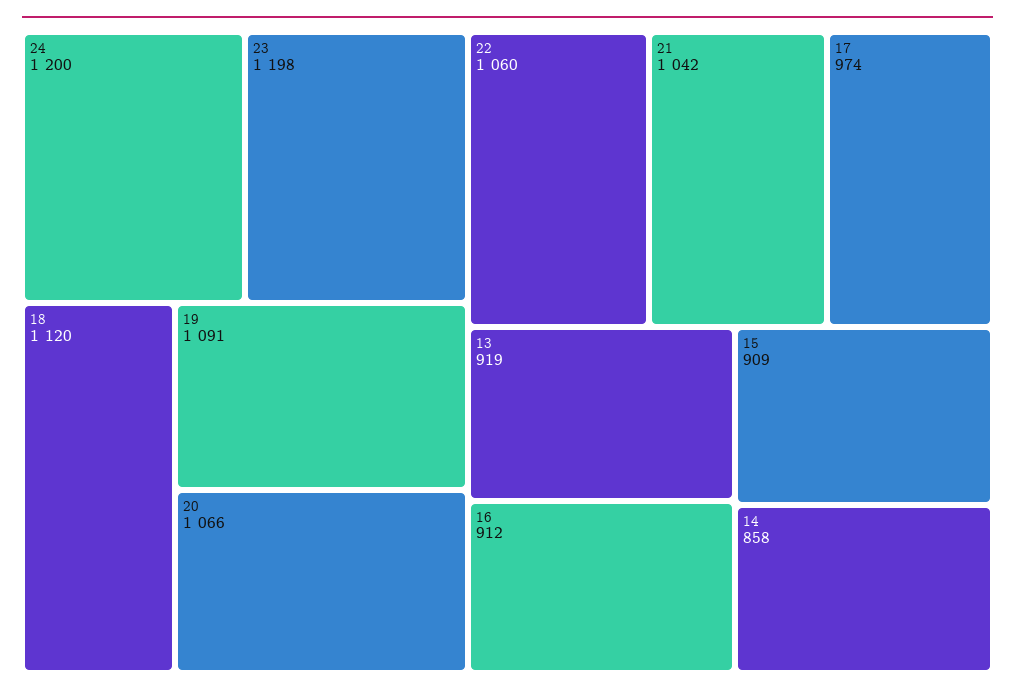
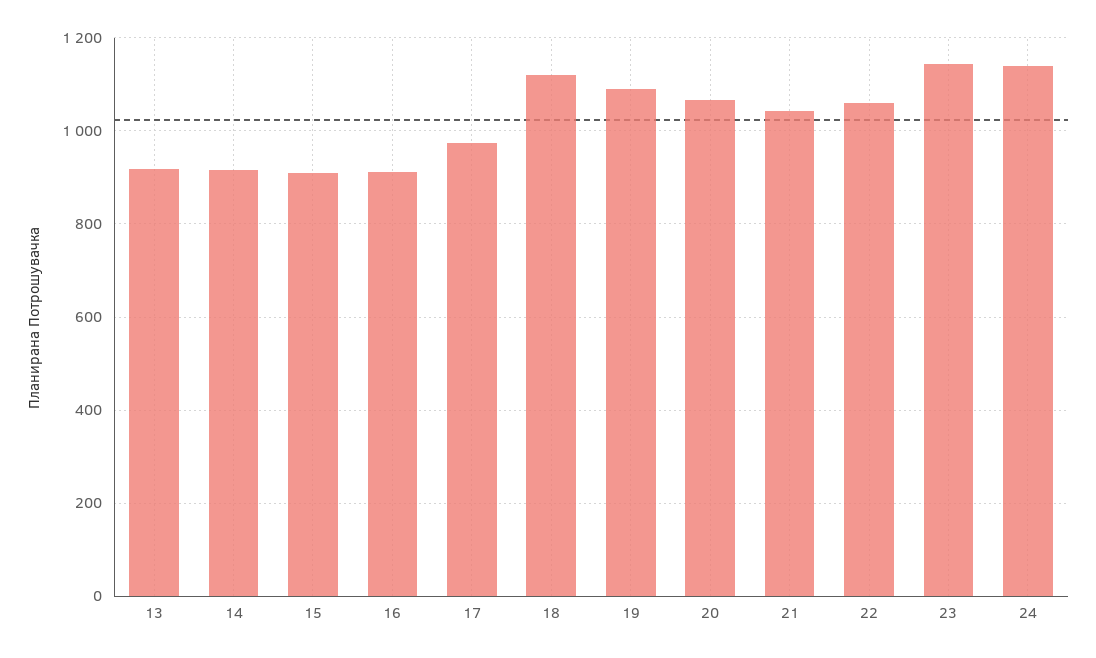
  {
-   "24": 1200,
+   "24": 1140,
-   "23": 1198,
+   "23": 1140,
    "18": 1120,
    "19": 1091,
    "20": 1066,
    "22": 1060,
    "21": 1042,
    "17": 974,
    "13": 919,
    "16": 912,
    "15": 909,
-   "14": 858
+   "14": 920
  }

